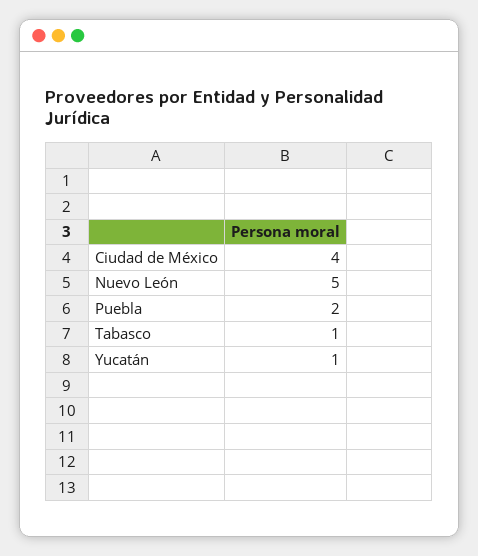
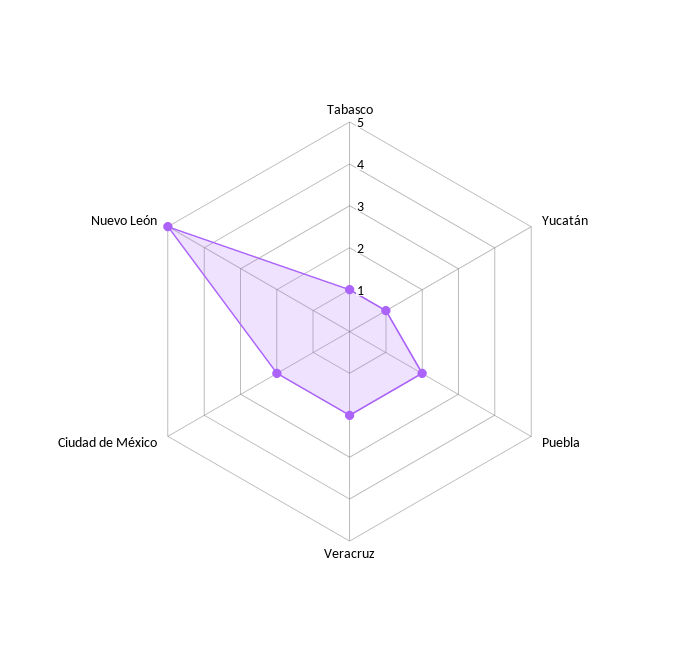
  {
-   "Ciudad de México": 4,
+   "Ciudad de México": 2,
    "Nuevo León": 5,
    "Puebla": 2,
    "Tabasco": 1,
-   "Yucatán": 1
+   "Yucatán": 1,
+   "Veracruz": 2
  }

